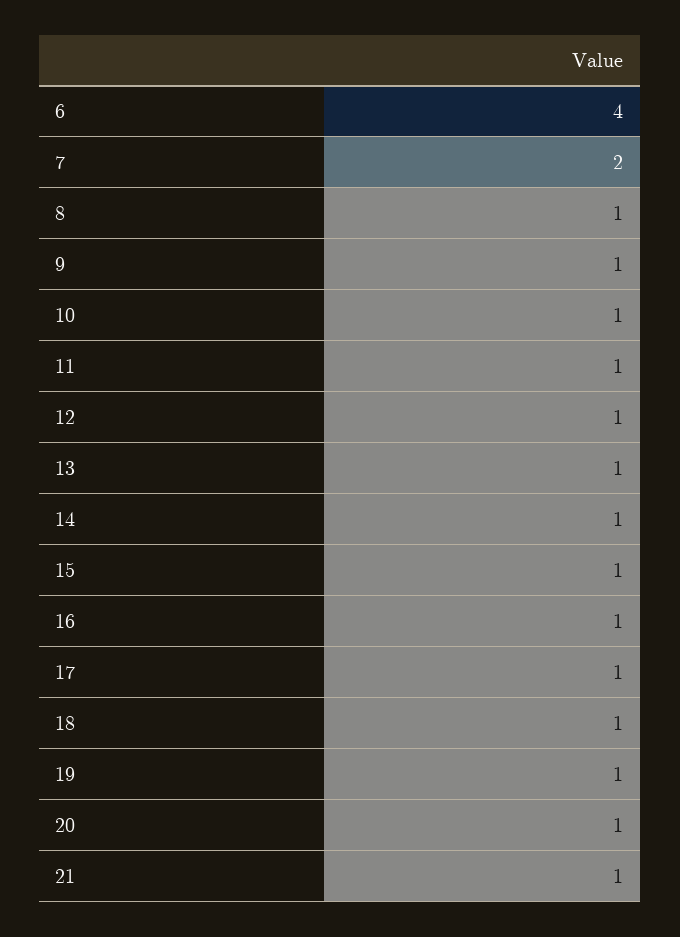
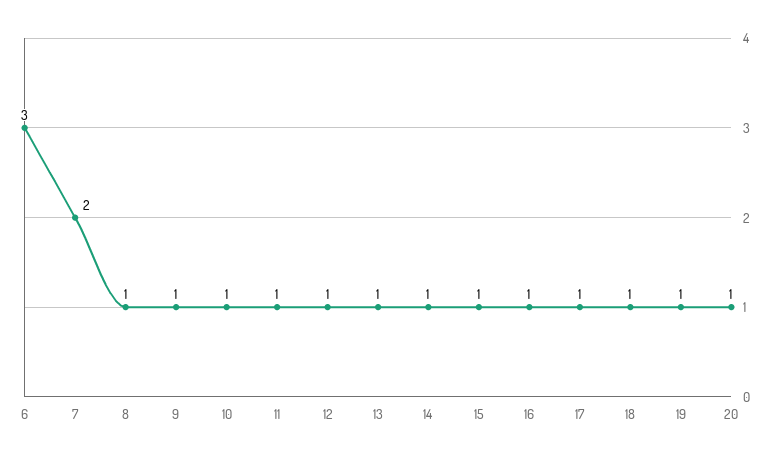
  {
-   "6": 4,
+   "6": 3,
    "7": 2,
    "8": 1,
    "9": 1,
    "10": 1,
    "11": 1,
    "12": 1,
    "13": 1,
    "14": 1,
    "15": 1,
    "16": 1,
    "17": 1,
    "18": 1,
    "19": 1,
-   "20": 1,
+   "20": 1
-   "21": 1
  }

